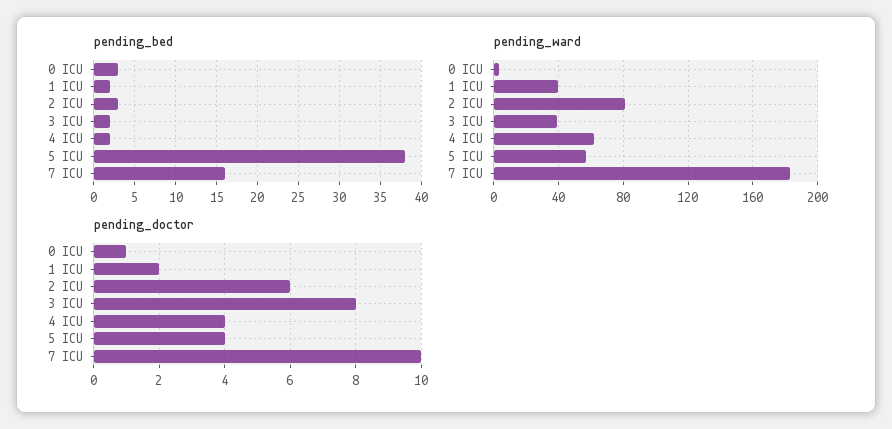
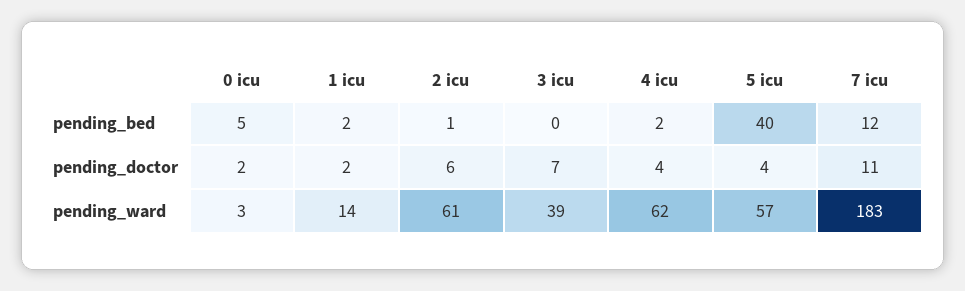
  {
    "pending_bed": {
-     "0 ICU": 3,
+     "0 ICU": 5,
      "1 ICU": 2,
-     "2 ICU": 3,
+     "2 ICU": 1,
-     "3 ICU": 2,
+     "3 ICU": 0,
      "4 ICU": 2,
-     "5 ICU": 38,
+     "5 ICU": 40,
-     "7 ICU": 16
+     "7 ICU": 12
    },
    "pending_ward": {
      "0 ICU": 3,
-     "1 ICU": 40,
+     "1 ICU": 14,
-     "2 ICU": 80,
+     "2 ICU": 61,
      "3 ICU": 39,
      "4 ICU": 62,
      "5 ICU": 57,
      "7 ICU": 183
    },
    "pending_doctor": {
-     "0 ICU": 1,
+     "0 ICU": 2,
      "1 ICU": 2,
      "2 ICU": 6,
-     "3 ICU": 8,
+     "3 ICU": 7,
      "4 ICU": 4,
      "5 ICU": 4,
-     "7 ICU": 10
+     "7 ICU": 11
    }
  }

